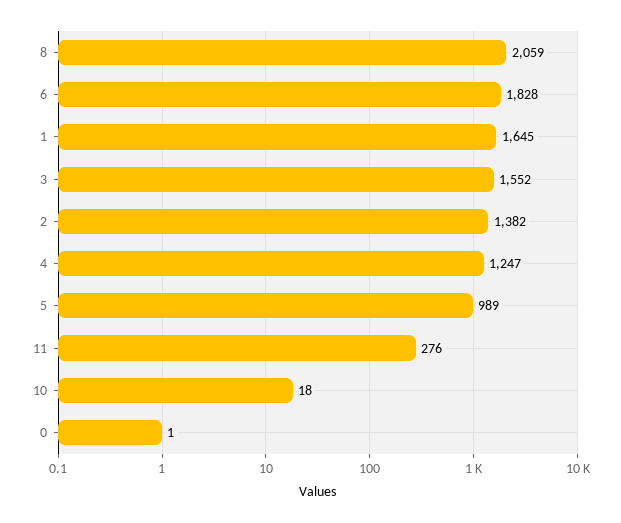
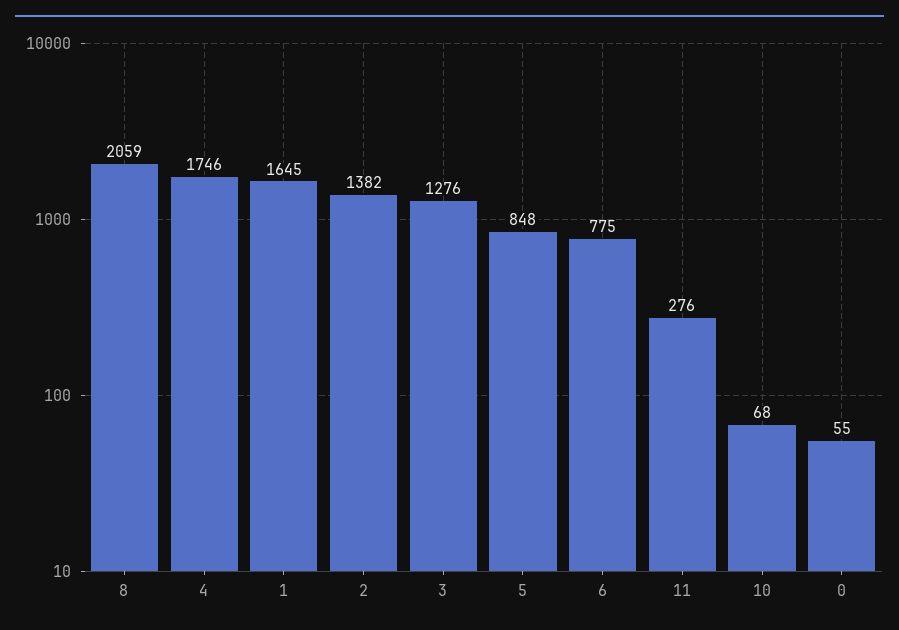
  {
    "8": 2059,
-   "6": 1828,
+   "6": 775,
    "1": 1645,
-   "3": 1552,
+   "3": 1276,
    "2": 1382,
-   "4": 1247,
+   "4": 1746,
-   "5": 989,
+   "5": 848,
    "11": 276,
-   "10": 18,
+   "10": 68,
-   "0": 1
+   "0": 55
  }

